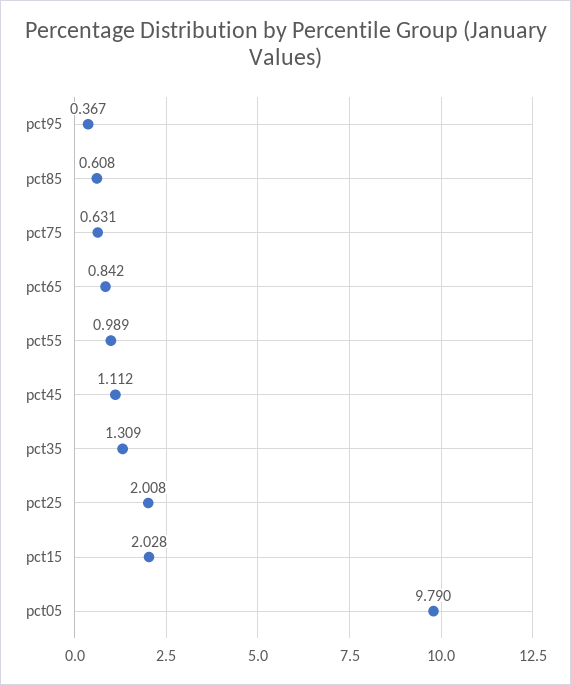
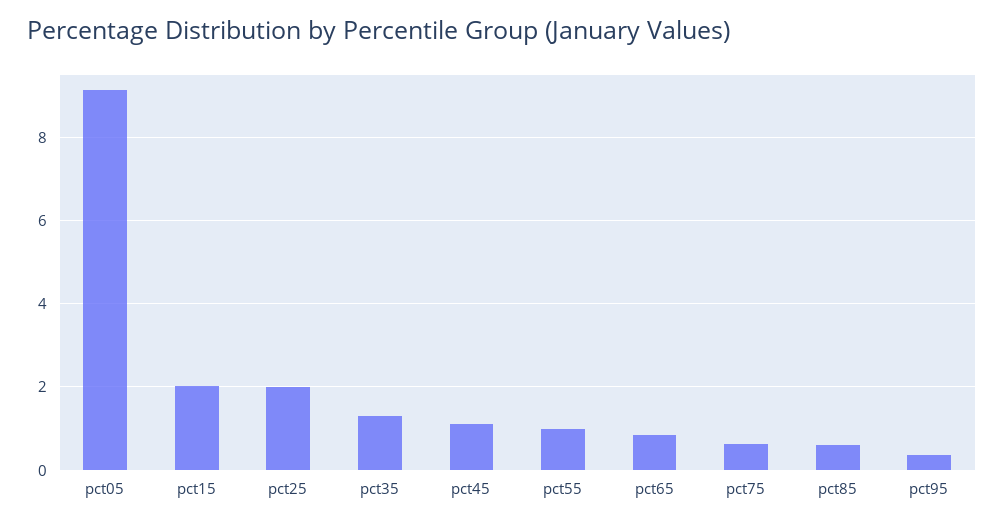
  {
    "pct95": 0.367,
    "pct85": 0.608,
    "pct75": 0.631,
    "pct65": 0.842,
    "pct55": 0.989,
    "pct45": 1.112,
    "pct35": 1.309,
    "pct25": 2.008,
    "pct15": 2.028,
-   "pct05": 9.79
+   "pct05": 9.2
  }

